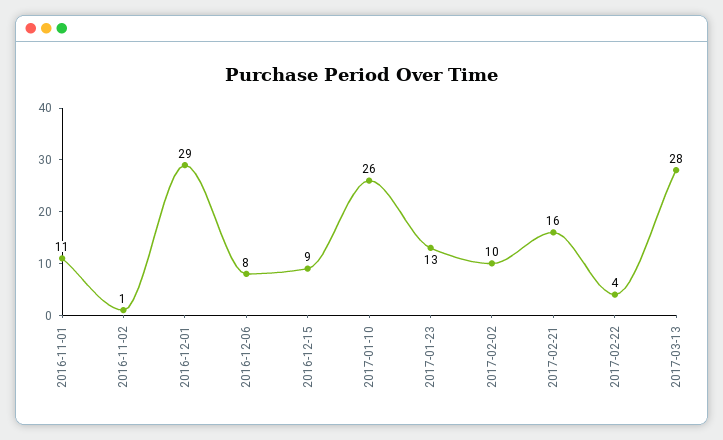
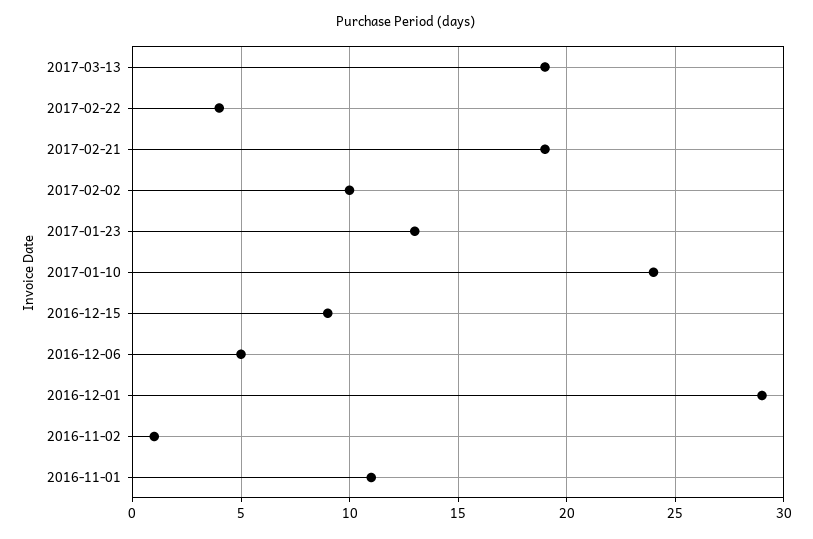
  {
    "2016-11-01": 11,
    "2016-11-02": 1,
    "2016-12-01": 29,
-   "2016-12-06": 8,
+   "2016-12-06": 5,
    "2016-12-15": 9,
-   "2017-01-10": 26,
+   "2017-01-10": 24,
    "2017-01-23": 13,
    "2017-02-02": 10,
-   "2017-02-21": 16,
+   "2017-02-21": 19,
    "2017-02-22": 4,
-   "2017-03-13": 28
+   "2017-03-13": 19
  }

